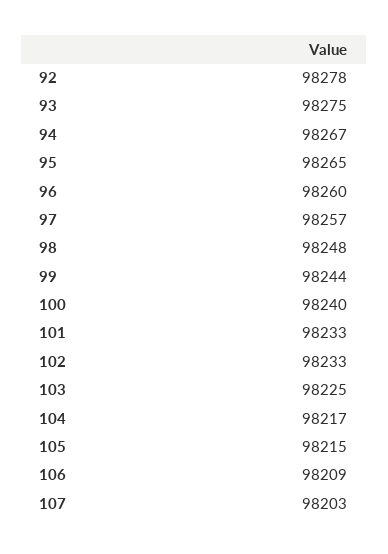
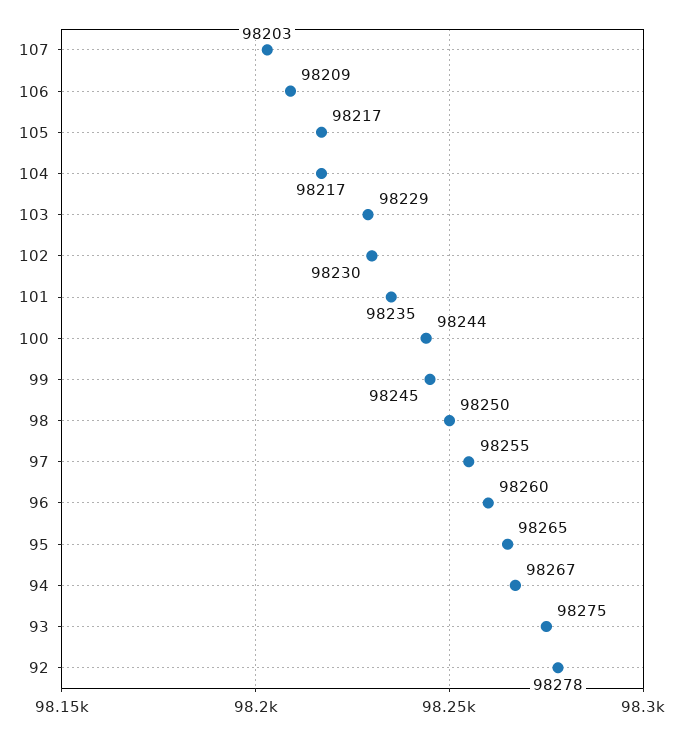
  {
    "92": 98278,
    "93": 98275,
    "94": 98267,
    "95": 98265,
    "96": 98260,
-   "97": 98257,
+   "97": 98255,
-   "98": 98248,
+   "98": 98250,
-   "99": 98244,
+   "99": 98245,
-   "100": 98240,
+   "100": 98244,
-   "101": 98233,
+   "101": 98235,
-   "102": 98233,
+   "102": 98230,
-   "103": 98225,
+   "103": 98229,
    "104": 98217,
-   "105": 98215,
+   "105": 98217,
    "106": 98209,
    "107": 98203
  }

